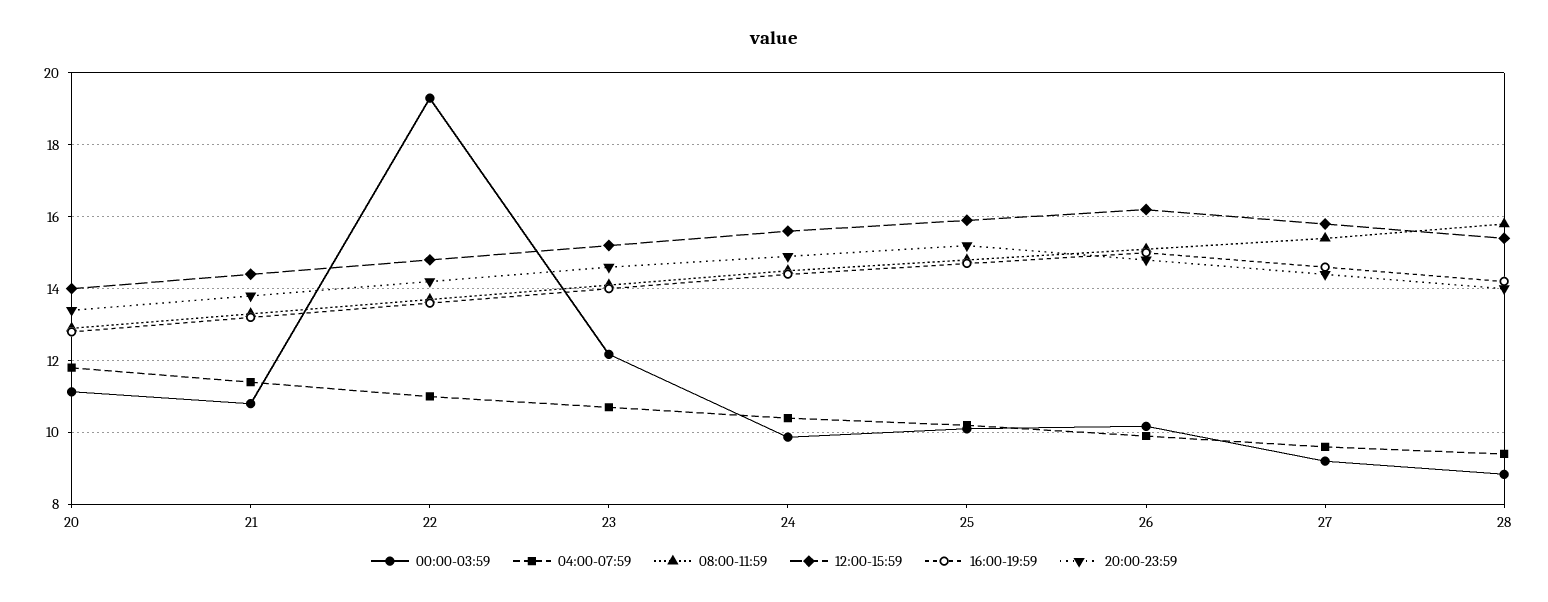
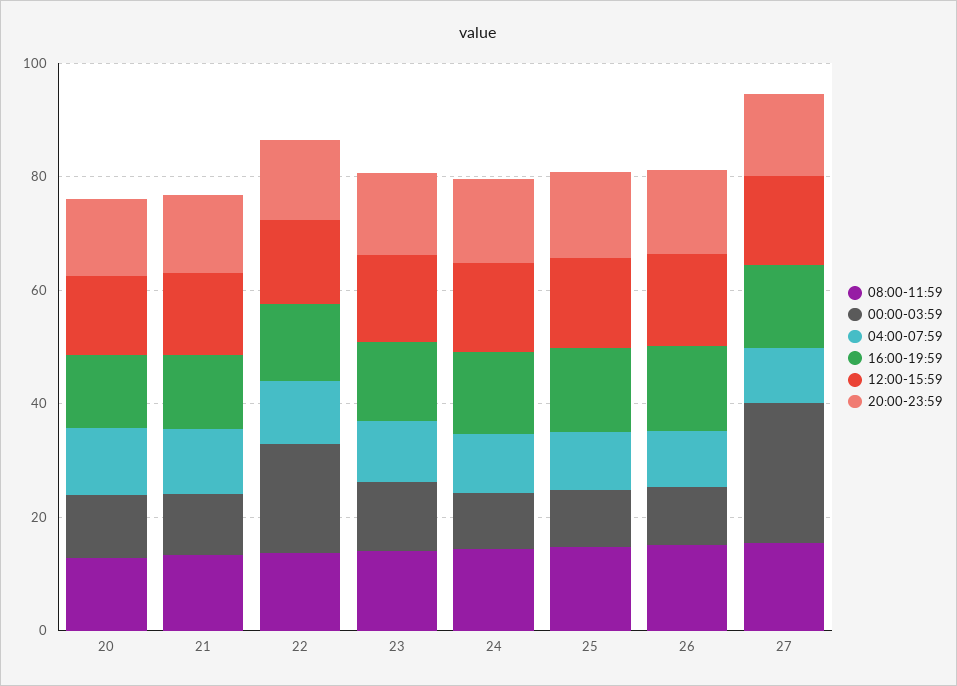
  {
    "00:00-03:59": {
      "20": 11.2,
      "21": 10.8,
      "22": 19.4,
      "23": 12.2,
      "24": 9.8,
      "25": 10.2,
      "26": 10.2,
-     "27": 9.2,
+     "27": 25
-     "28": 8.8
    },
    "04:00-07:59": {
      "20": 11.8,
      "21": 11.4,
      "22": 11,
      "23": 10.8,
      "24": 10.4,
      "25": 10.2,
      "26": 10,
-     "27": 9.6,
+     "27": 9.6
-     "28": 9.4
    },
    "08:00-11:59": {
      "20": 13,
      "21": 13.4,
      "22": 13.8,
      "23": 14.2,
      "24": 14.6,
      "25": 14.8,
      "26": 15.2,
-     "27": 15.4,
+     "27": 15.4
-     "28": 15.8
    },
    "12:00-15:59": {
      "20": 14,
      "21": 14.4,
      "22": 14.8,
      "23": 15.2,
      "24": 15.6,
      "25": 16,
      "26": 16.2,
-     "27": 15.8,
+     "27": 15.8
-     "28": 15.4
    },
    "16:00-19:59": {
      "20": 12.8,
      "21": 13.2,
      "22": 13.6,
      "23": 14,
      "24": 14.4,
      "25": 14.8,
      "26": 15,
-     "27": 14.6,
+     "27": 14.6
-     "28": 14.2
    },
    "20:00-23:59": {
      "20": 13.4,
      "21": 13.8,
      "22": 14.2,
      "23": 14.6,
      "24": 15,
      "25": 15.2,
      "26": 14.8,
-     "27": 14.4,
+     "27": 14.4
-     "28": 14
    }
  }

